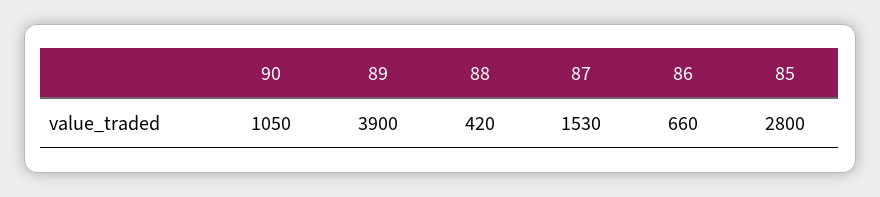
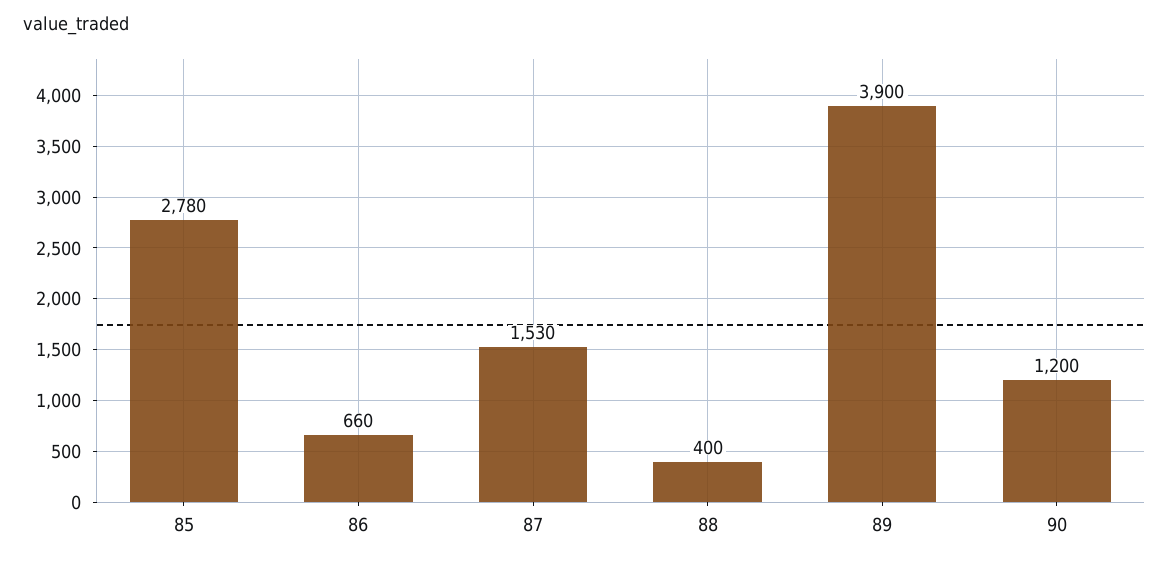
  {
-   "90": 1050,
+   "90": 1200,
    "89": 3900,
-   "88": 420,
+   "88": 400,
    "87": 1530,
    "86": 660,
-   "85": 2800
+   "85": 2780
  }

